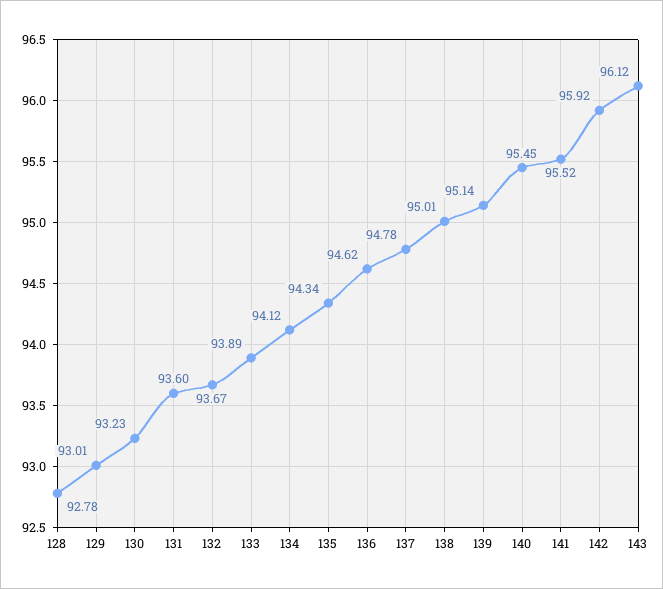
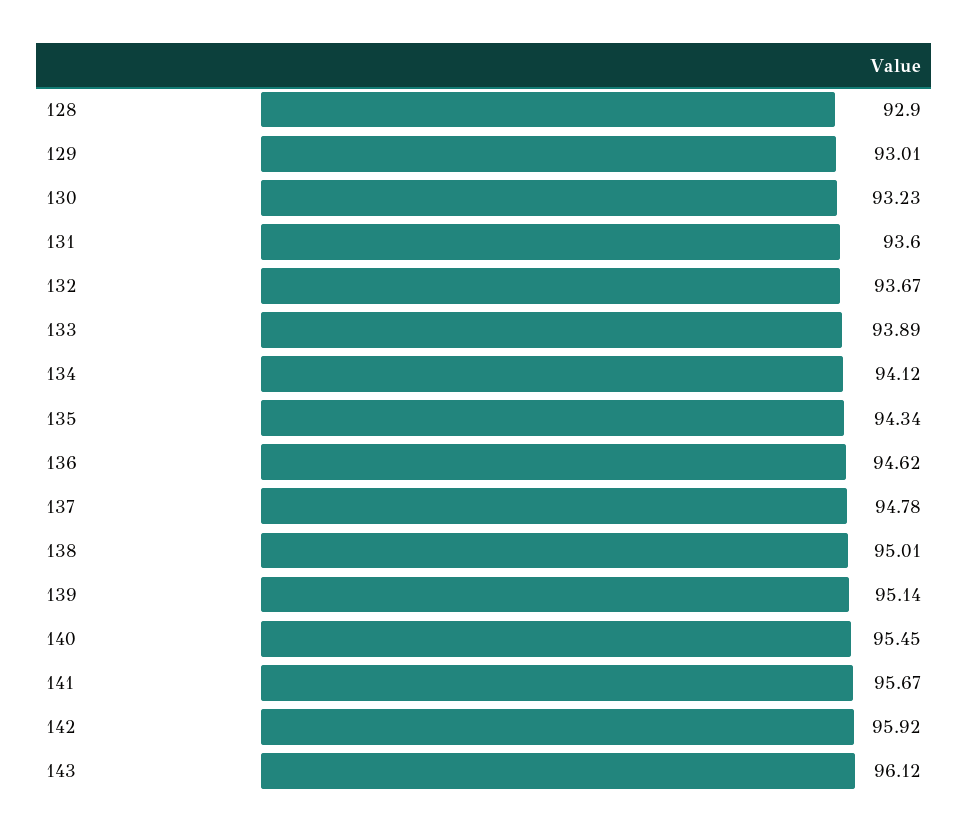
  {
-   "128": 92.78,
+   "128": 92.9,
    "129": 93.01,
    "130": 93.23,
    "131": 93.6,
    "132": 93.67,
    "133": 93.89,
    "134": 94.12,
    "135": 94.34,
    "136": 94.62,
    "137": 94.78,
    "138": 95.01,
    "139": 95.14,
    "140": 95.45,
-   "141": 95.52,
+   "141": 95.67,
    "142": 95.92,
    "143": 96.12
  }

